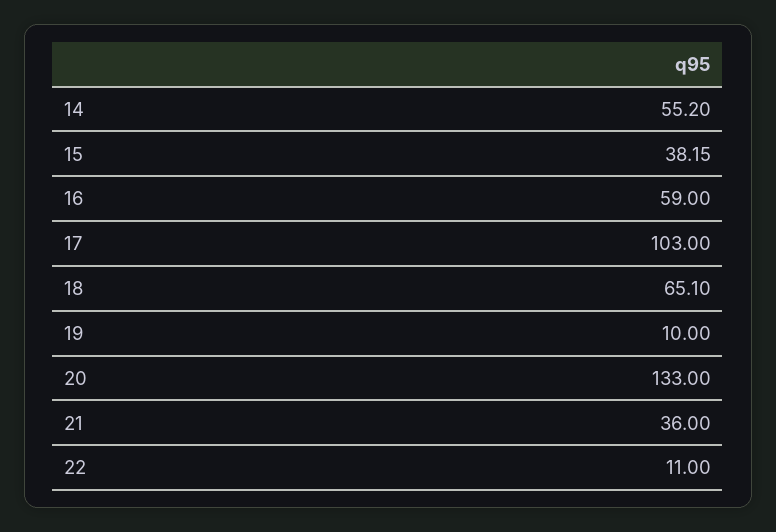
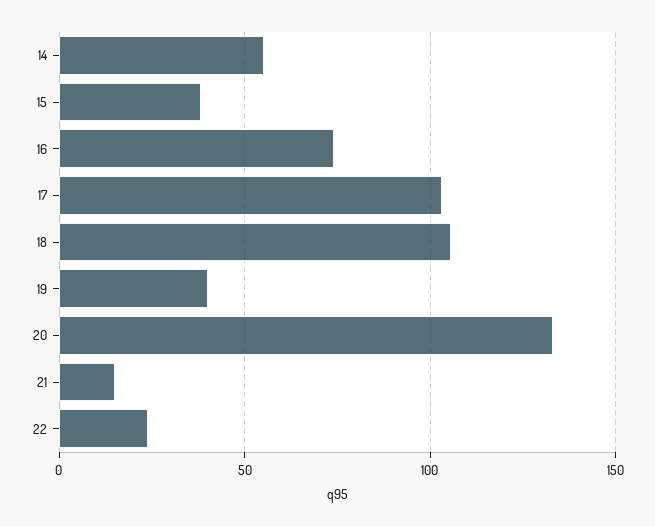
  {
    "14": 55.2,
    "15": 38.15,
-   "16": 59,
+   "16": 75,
    "17": 103,
-   "18": 65.1,
+   "18": 105,
-   "19": 10,
+   "19": 40,
    "20": 133,
-   "21": 36,
+   "21": 15,
-   "22": 11
+   "22": 25
  }

